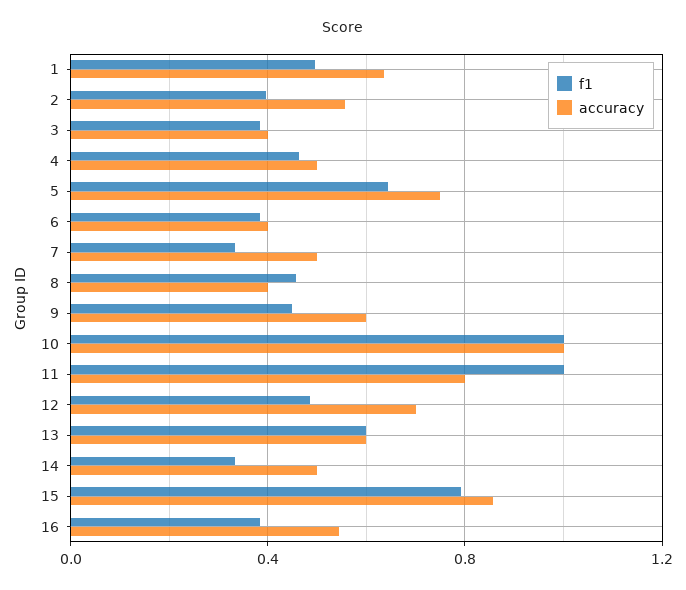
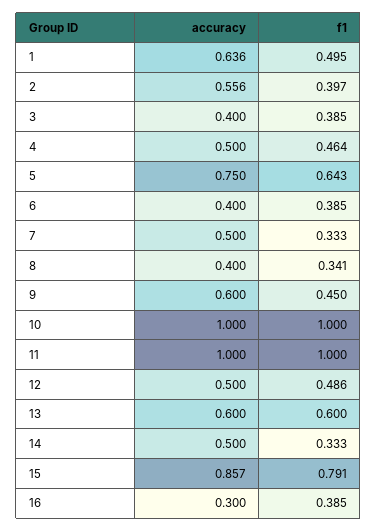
  {
    "f1": {
      "1": 0.495,
      "2": 0.397,
      "3": 0.385,
      "4": 0.464,
      "5": 0.643,
      "6": 0.385,
      "7": 0.333,
-     "8": 0.45,
+     "8": 0.341,
      "9": 0.45,
      "10": 1,
      "11": 1,
      "12": 0.486,
      "13": 0.6,
      "14": 0.333,
      "15": 0.791,
      "16": 0.385
    },
    "accuracy": {
      "1": 0.636,
      "2": 0.556,
      "3": 0.4,
      "4": 0.5,
      "5": 0.75,
      "6": 0.4,
      "7": 0.5,
      "8": 0.4,
      "9": 0.6,
      "10": 1,
-     "11": 0.8,
+     "11": 1,
-     "12": 0.7,
+     "12": 0.5,
      "13": 0.6,
      "14": 0.5,
      "15": 0.857,
-     "16": 0.55
+     "16": 0.3
    }
  }

